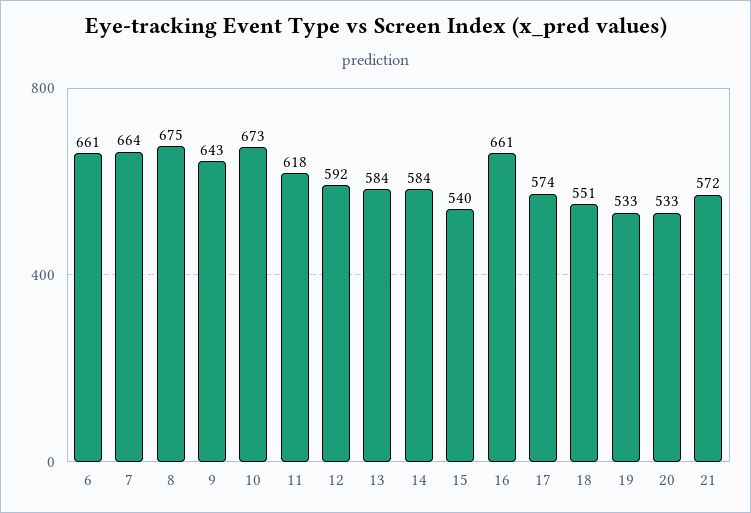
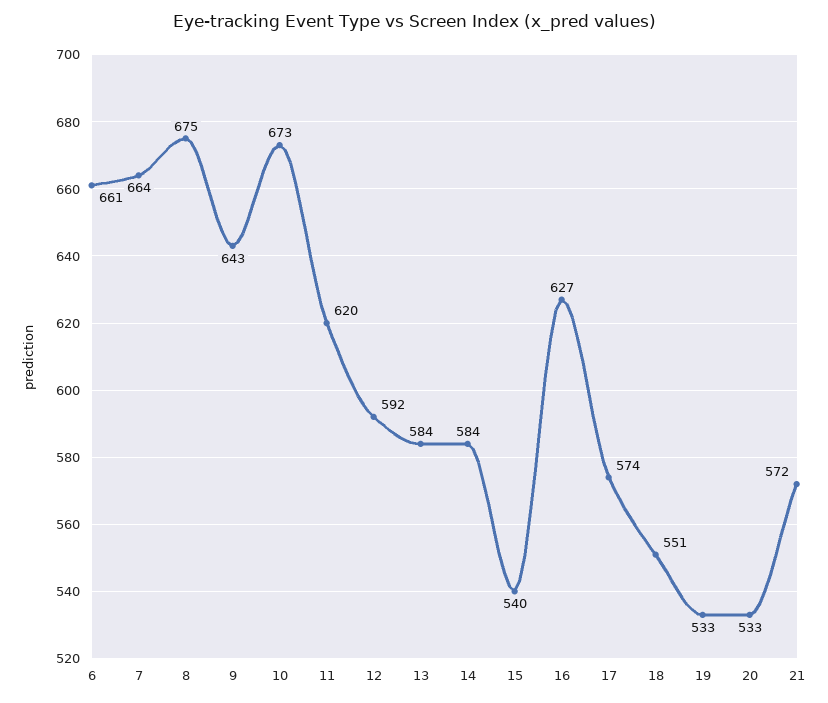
  {
    "6": 661,
    "7": 664,
    "8": 675,
    "9": 643,
    "10": 673,
-   "11": 618,
+   "11": 620,
    "12": 592,
    "13": 584,
    "14": 584,
    "15": 540,
-   "16": 661,
+   "16": 627,
    "17": 574,
    "18": 551,
    "19": 533,
    "20": 533,
    "21": 572
  }

